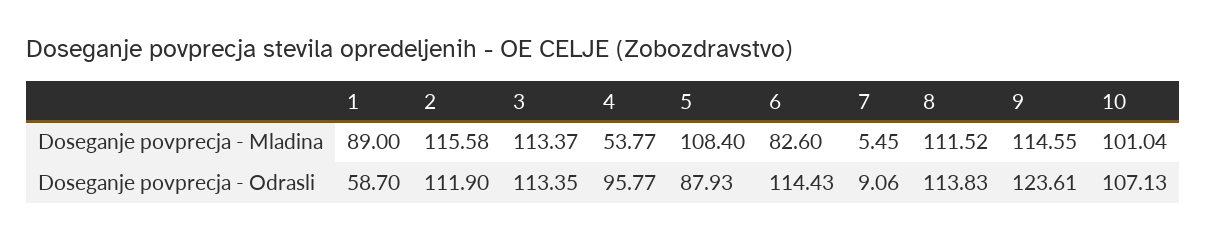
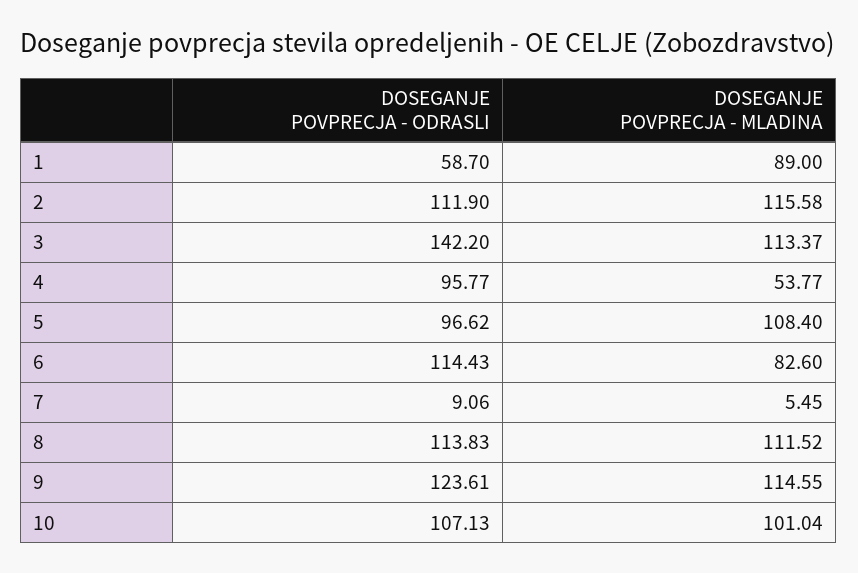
  {
    "1": {
      "Doseganje povprecja - Mladina": 89,
      "Doseganje povprecja - Odrasli": 58.7
    },
    "2": {
      "Doseganje povprecja - Mladina": 115.58,
      "Doseganje povprecja - Odrasli": 111.9
    },
    "3": {
      "Doseganje povprecja - Mladina": 113.37,
-     "Doseganje povprecja - Odrasli": 113.35
+     "Doseganje povprecja - Odrasli": 142.2
    },
    "4": {
      "Doseganje povprecja - Mladina": 53.77,
      "Doseganje povprecja - Odrasli": 95.77
    },
    "5": {
      "Doseganje povprecja - Mladina": 108.4,
-     "Doseganje povprecja - Odrasli": 87.93
+     "Doseganje povprecja - Odrasli": 96.62
    },
    "6": {
      "Doseganje povprecja - Mladina": 82.6,
      "Doseganje povprecja - Odrasli": 114.43
    },
    "7": {
      "Doseganje povprecja - Mladina": 5.45,
      "Doseganje povprecja - Odrasli": 9.06
    },
    "8": {
      "Doseganje povprecja - Mladina": 111.52,
      "Doseganje povprecja - Odrasli": 113.83
    },
    "9": {
      "Doseganje povprecja - Mladina": 114.55,
      "Doseganje povprecja - Odrasli": 123.61
    },
    "10": {
      "Doseganje povprecja - Mladina": 101.04,
      "Doseganje povprecja - Odrasli": 107.13
    }
  }

